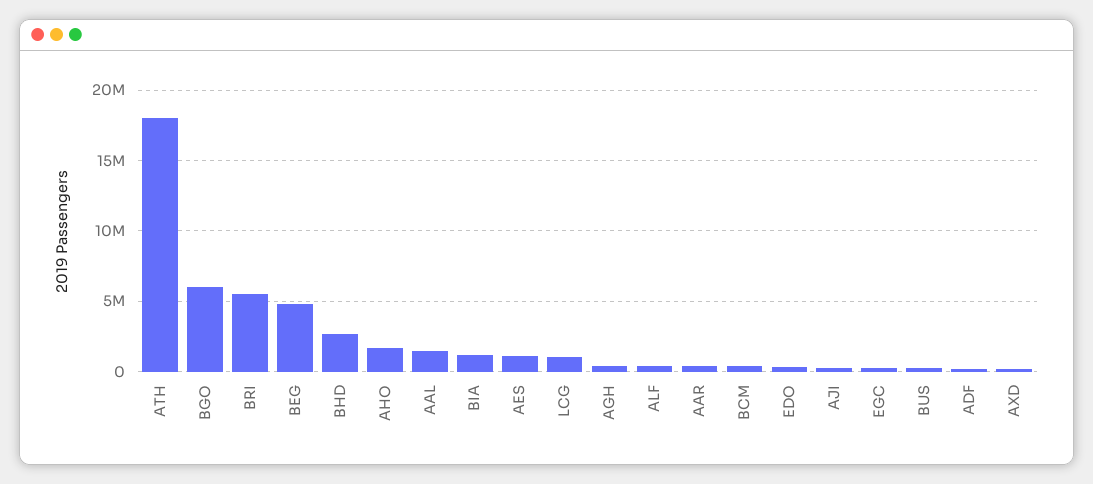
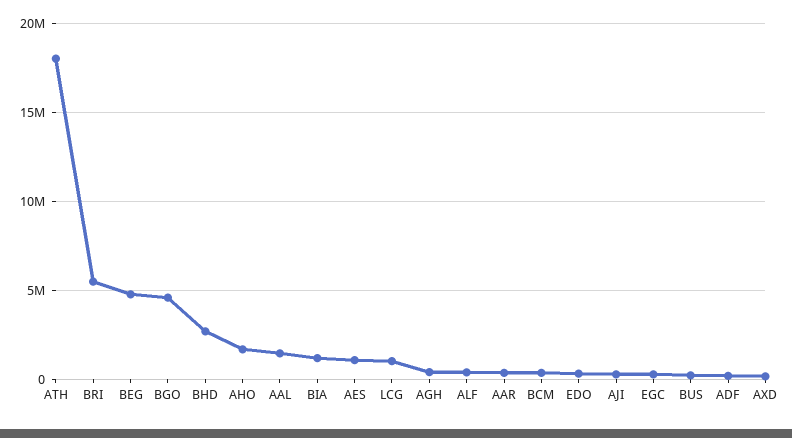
  {
    "ATH": 18000000,
-   "BGO": 6000000,
+   "BGO": 4500000,
    "BRI": 5500000,
    "BEG": 5000000,
    "BHD": 2500000,
    "AHO": 1500000,
    "AAL": 1500000,
    "BIA": 1000000,
    "AES": 1000000,
    "LCG": 1000000,
    "AGH": 500000,
    "ALF": 500000,
    "AAR": 500000,
    "BCM": 500000,
    "EDO": 500000,
    "AJI": 500000,
    "EGC": 500000,
    "BUS": 0,
    "ADF": 0,
    "AXD": 0
  }

